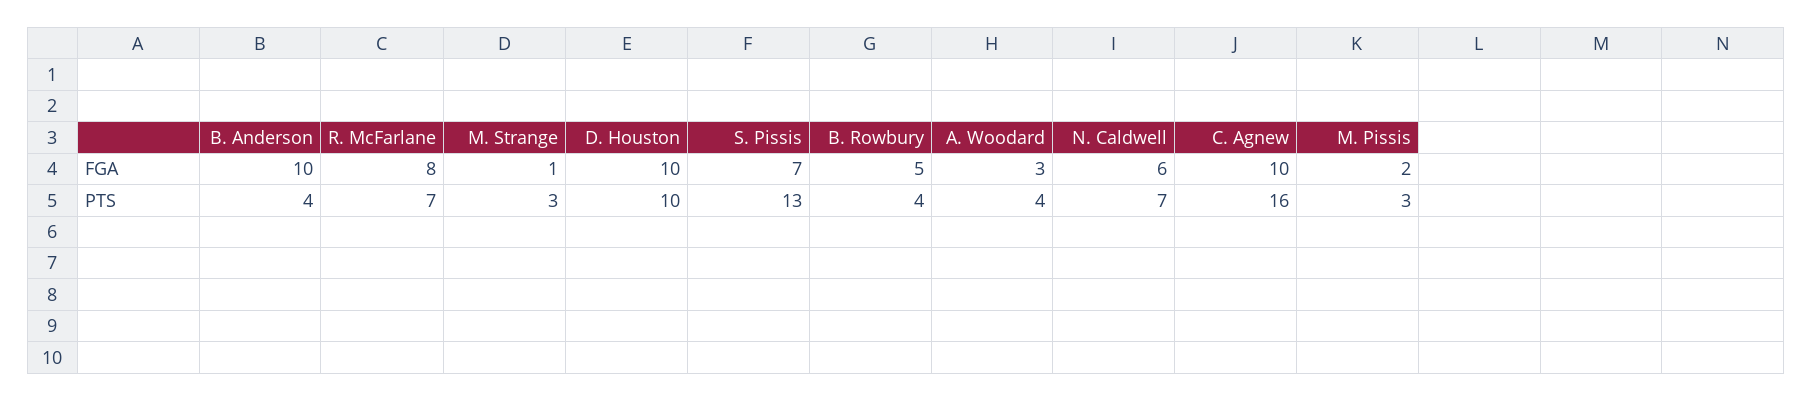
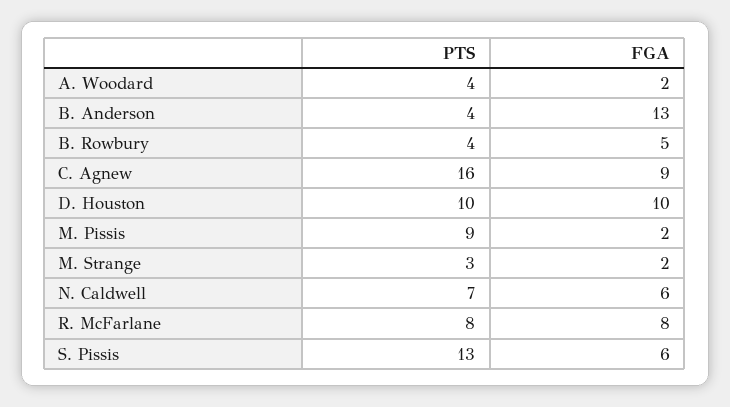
  {
    "B. Anderson": {
-     "FGA": 10,
+     "FGA": 13,
      "PTS": 4
    },
    "R. McFarlane": {
      "FGA": 8,
-     "PTS": 7
+     "PTS": 8
    },
    "M. Strange": {
-     "FGA": 1,
+     "FGA": 2,
      "PTS": 3
    },
    "D. Houston": {
      "FGA": 10,
      "PTS": 10
    },
    "S. Pissis": {
-     "FGA": 7,
+     "FGA": 6,
      "PTS": 13
    },
    "B. Rowbury": {
      "FGA": 5,
      "PTS": 4
    },
    "A. Woodard": {
-     "FGA": 3,
+     "FGA": 2,
      "PTS": 4
    },
    "N. Caldwell": {
      "FGA": 6,
      "PTS": 7
    },
    "C. Agnew": {
-     "FGA": 10,
+     "FGA": 9,
      "PTS": 16
    },
    "M. Pissis": {
      "FGA": 2,
-     "PTS": 3
+     "PTS": 9
    }
  }

